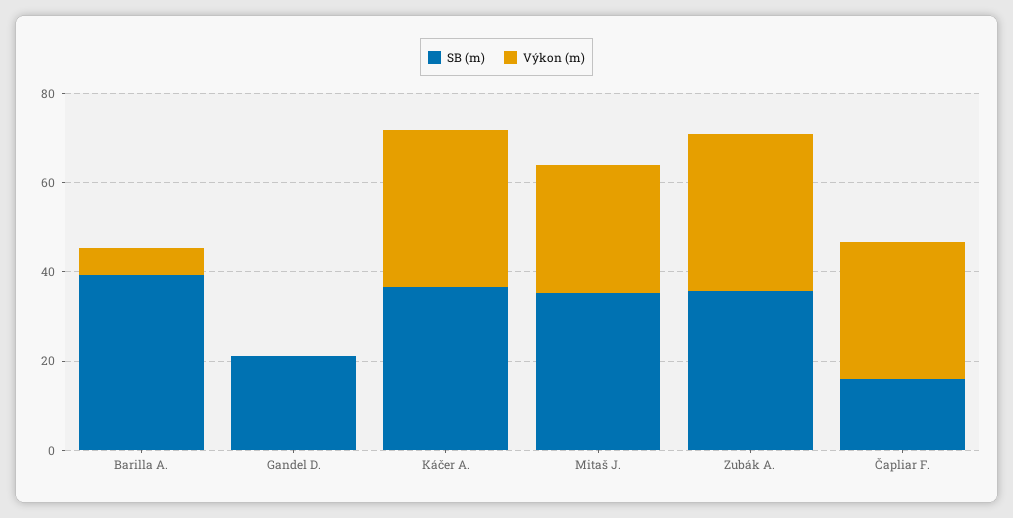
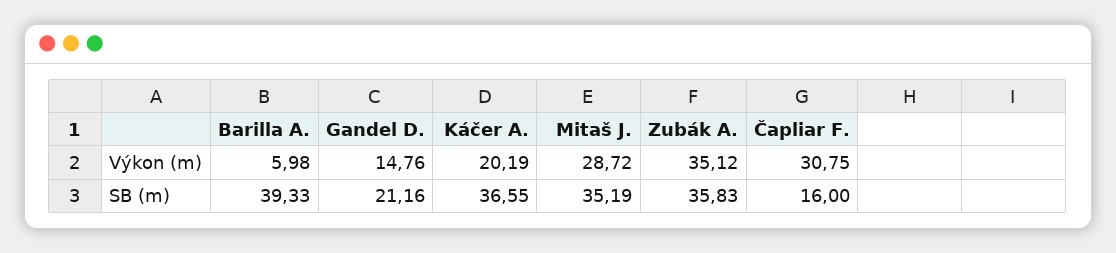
  {
    "SB (m)": {
      "Barilla A.": 39.33,
      "Gandel D.": 21.16,
      "Káčer A.": 36.55,
      "Mitaš J.": 35.19,
      "Zubák A.": 35.83,
      "Čapliar F.": 16
    },
    "Výkon (m)": {
      "Barilla A.": 5.98,
-     "Gandel D.": 0,
+     "Gandel D.": 14.76,
-     "Káčer A.": 35,
+     "Káčer A.": 20.19,
      "Mitaš J.": 28.72,
      "Zubák A.": 35.12,
      "Čapliar F.": 30.75
    }
  }

